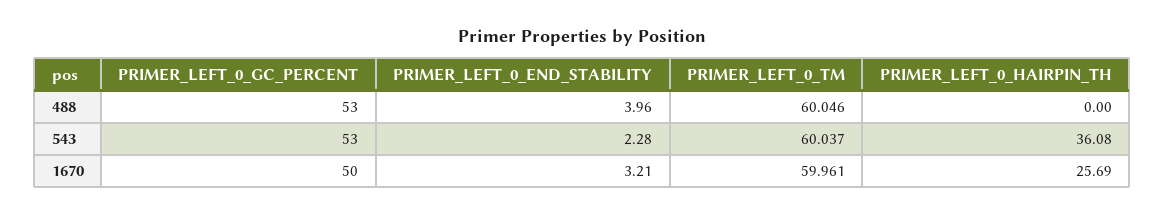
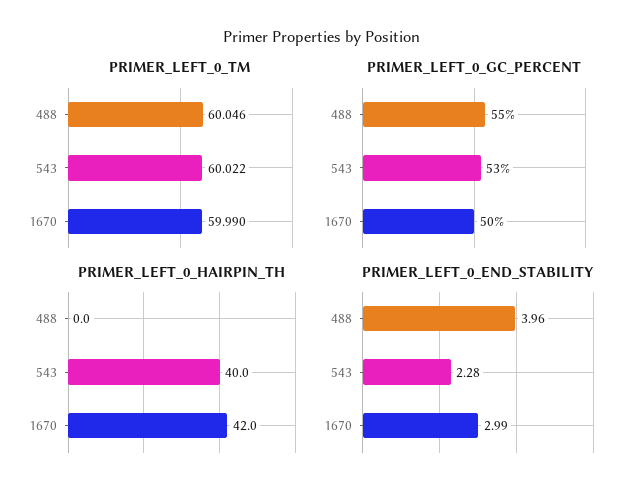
  {
    "PRIMER_LEFT_0_GC_PERCENT": {
-     "488": 53,
+     "488": 55,
      "543": 53,
      "1670": 50
    },
    "PRIMER_LEFT_0_END_STABILITY": {
      "488": 3.96,
      "543": 2.28,
-     "1670": 3.21
+     "1670": 2.99
    },
    "PRIMER_LEFT_0_TM": {
      "488": 60.046,
-     "543": 60.037,
+     "543": 60.022,
-     "1670": 59.961
+     "1670": 59.99
    },
    "PRIMER_LEFT_0_HAIRPIN_TH": {
      "488": 0,
-     "543": 36.08,
+     "543": 40,
-     "1670": 25.69
+     "1670": 42
    }
  }

